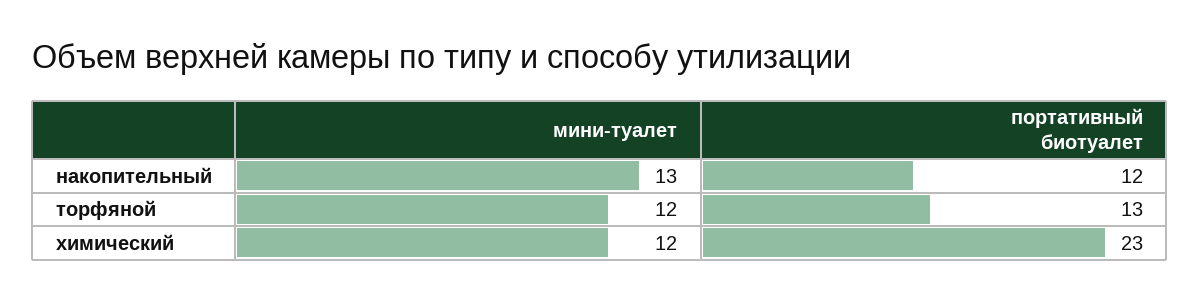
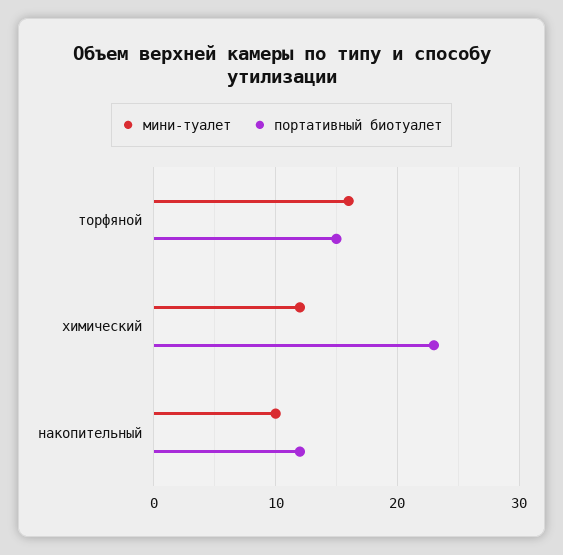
  {
    "мини-туалет": {
-     "накопительный": 13,
+     "накопительный": 10,
-     "торфяной": 12,
+     "торфяной": 16,
      "химический": 12
    },
    "портативный биотуалет": {
      "накопительный": 12,
-     "торфяной": 13,
+     "торфяной": 15,
      "химический": 23
    }
  }

